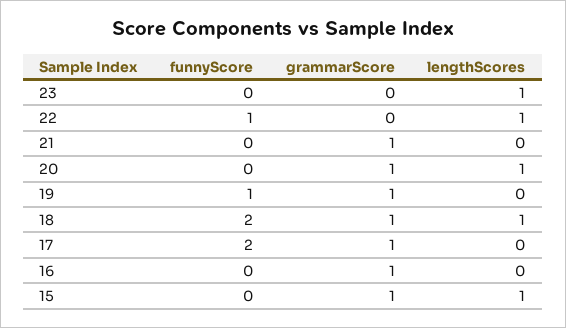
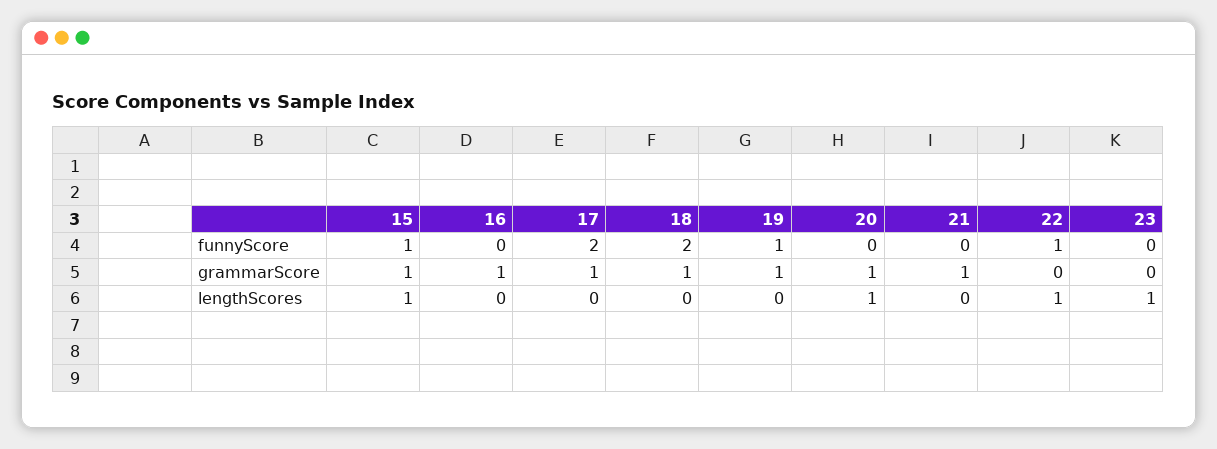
  {
    "funnyScore": {
      "23": 0,
      "22": 1,
      "21": 0,
      "20": 0,
      "19": 1,
      "18": 2,
      "17": 2,
      "16": 0,
-     "15": 0
+     "15": 1
    },
    "grammarScore": {
      "23": 0,
      "22": 0,
      "21": 1,
      "20": 1,
      "19": 1,
      "18": 1,
      "17": 1,
      "16": 1,
      "15": 1
    },
    "lengthScores": {
      "23": 1,
      "22": 1,
      "21": 0,
      "20": 1,
      "19": 0,
-     "18": 1,
+     "18": 0,
      "17": 0,
      "16": 0,
      "15": 1
    }
  }

